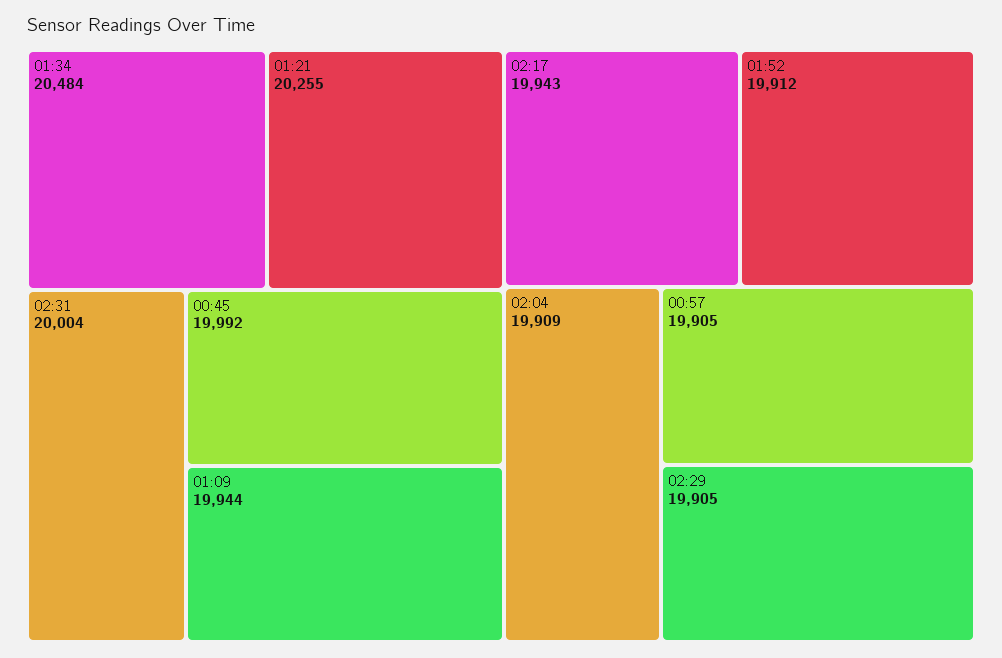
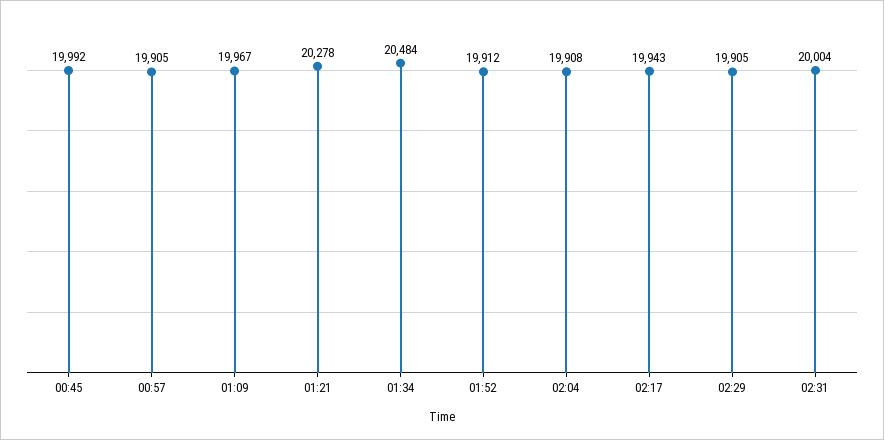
  {
    "01:34": 20484,
-   "01:21": 20255,
+   "01:21": 20278,
    "02:31": 20004,
    "00:45": 19992,
-   "01:09": 19944,
+   "01:09": 19967,
    "02:17": 19943,
    "01:52": 19912,
-   "02:04": 19909,
+   "02:04": 19908,
    "00:57": 19905,
    "02:29": 19905
  }

